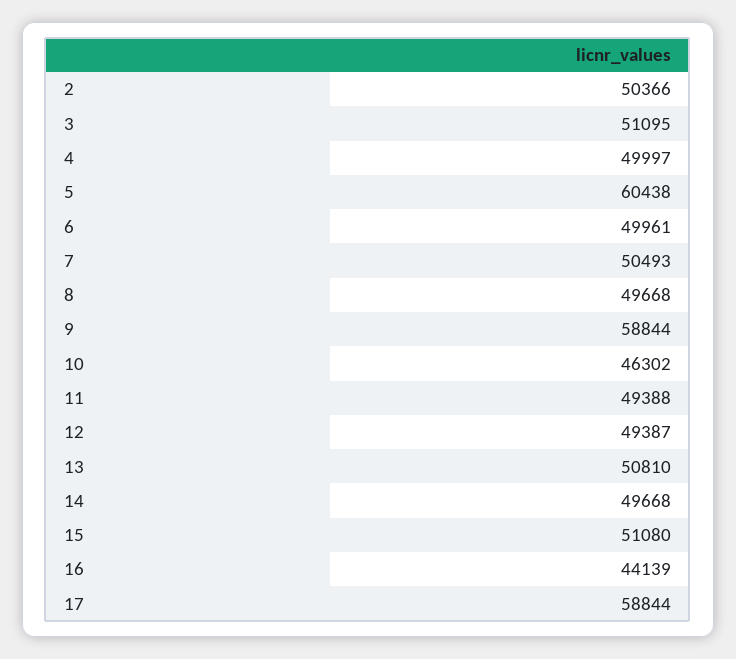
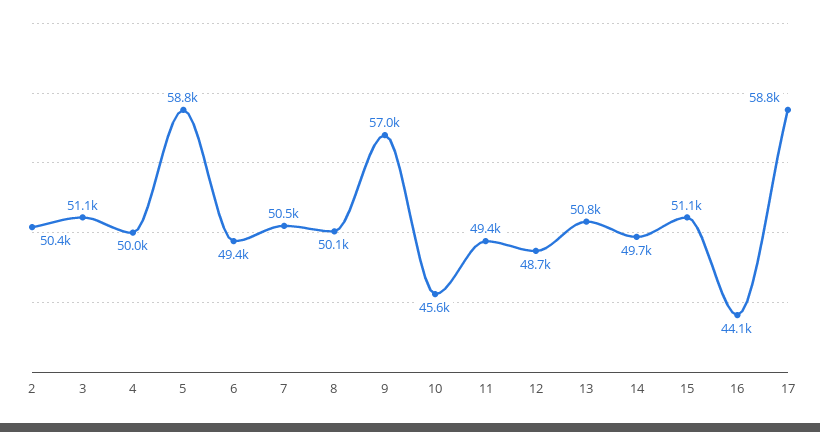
  {
    "2": 50366,
    "3": 51095,
    "4": 49997,
-   "5": 60438,
+   "5": 58800,
-   "6": 49961,
+   "6": 49400,
    "7": 50493,
-   "8": 49668,
+   "8": 50100,
-   "9": 58844,
+   "9": 57000,
-   "10": 46302,
+   "10": 45600,
    "11": 49388,
-   "12": 49387,
+   "12": 48700,
    "13": 50810,
    "14": 49668,
    "15": 51080,
    "16": 44139,
    "17": 58844
  }

